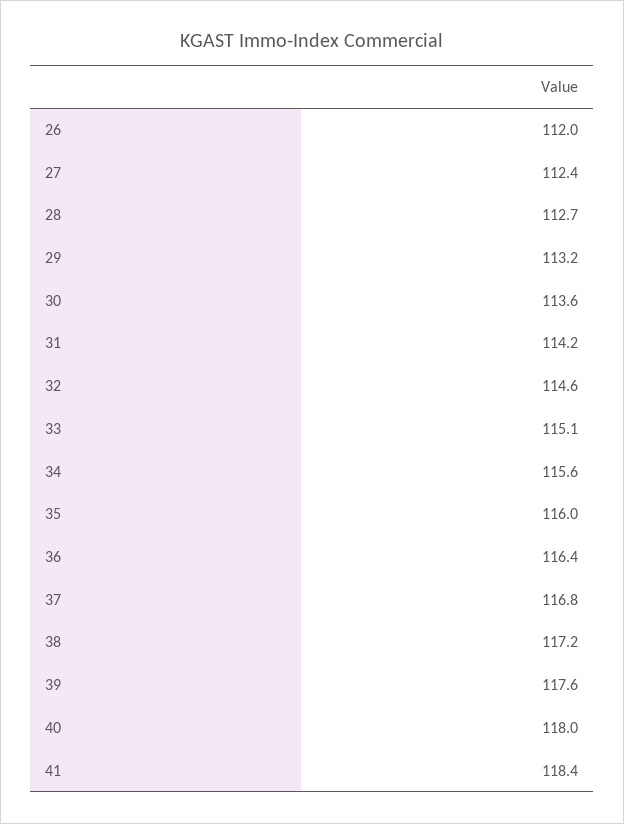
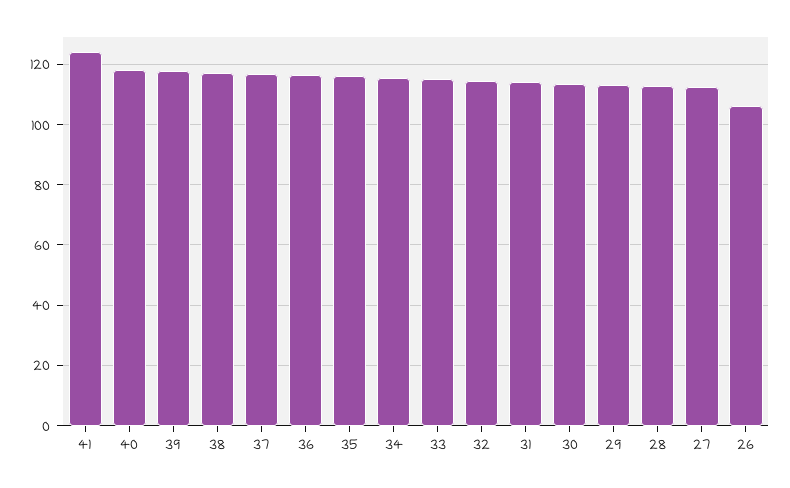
  {
-   "26": 112,
+   "26": 106,
    "27": 112.4,
    "28": 112.7,
    "29": 113.2,
    "30": 113.6,
    "31": 114.2,
    "32": 114.6,
    "33": 115.1,
    "34": 115.6,
    "35": 116,
    "36": 116.4,
    "37": 116.8,
    "38": 117.2,
    "39": 117.6,
    "40": 118,
-   "41": 118.4
+   "41": 124
  }

